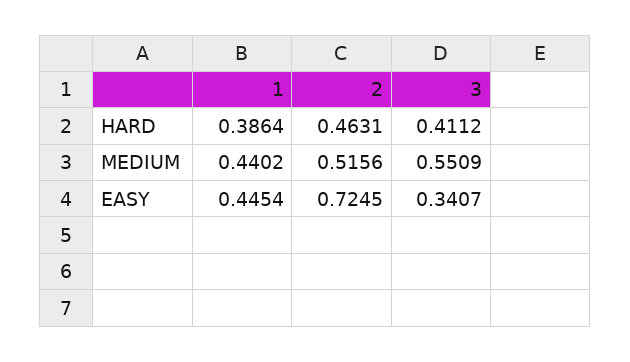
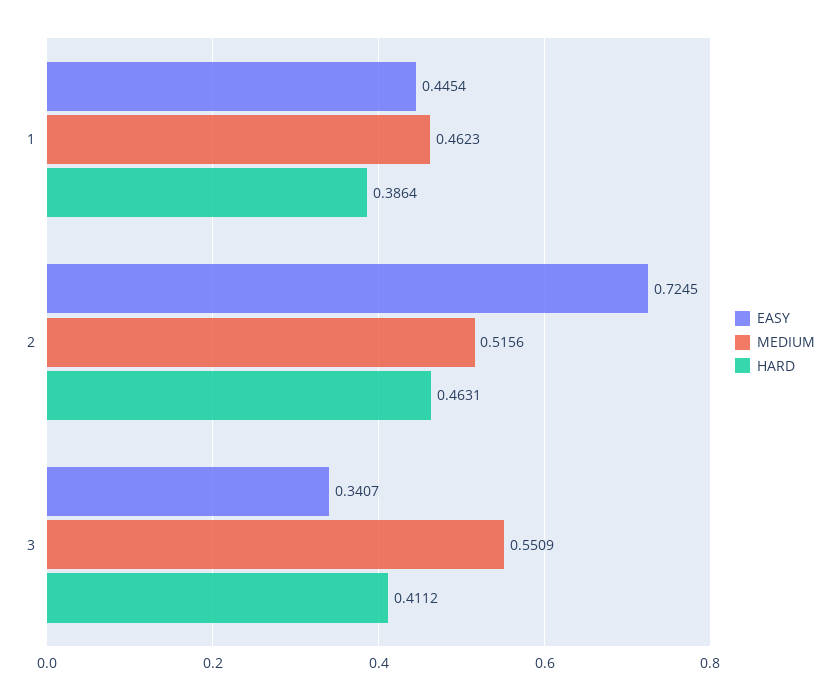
  {
    "HARD": {
      "1": 0.3864,
      "2": 0.4631,
      "3": 0.4112
    },
    "MEDIUM": {
-     "1": 0.4402,
+     "1": 0.4623,
      "2": 0.5156,
      "3": 0.5509
    },
    "EASY": {
      "1": 0.4454,
      "2": 0.7245,
      "3": 0.3407
    }
  }

